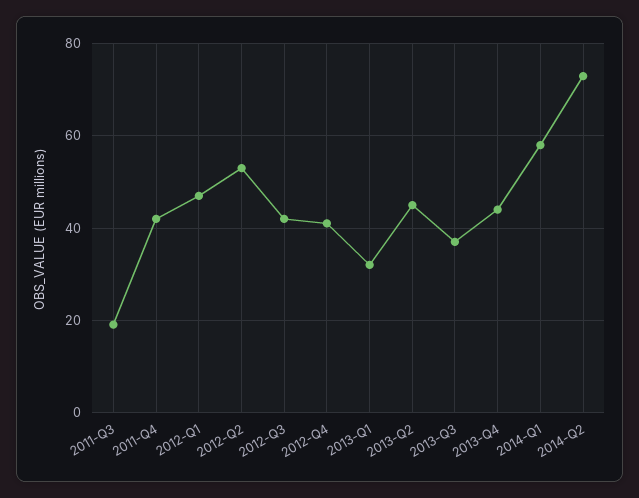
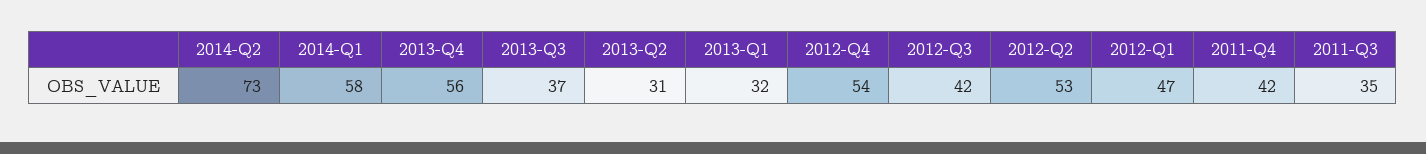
  {
-   "2011-Q3": 20,
+   "2011-Q3": 35,
    "2011-Q4": 42,
    "2012-Q1": 47,
    "2012-Q2": 53,
    "2012-Q3": 42,
-   "2012-Q4": 40,
+   "2012-Q4": 54,
    "2013-Q1": 32,
-   "2013-Q2": 45,
+   "2013-Q2": 31,
    "2013-Q3": 37,
-   "2013-Q4": 45,
+   "2013-Q4": 56,
    "2014-Q1": 58,
    "2014-Q2": 73
  }

